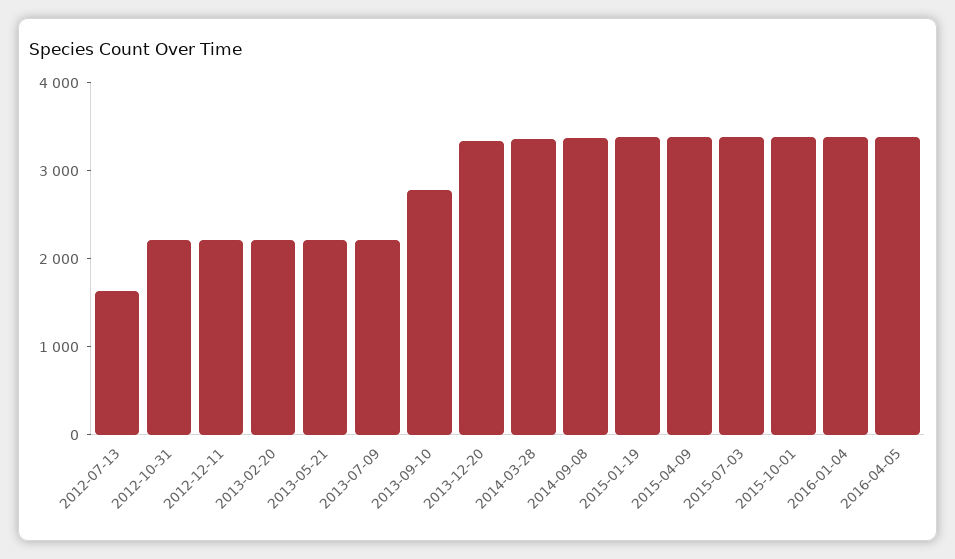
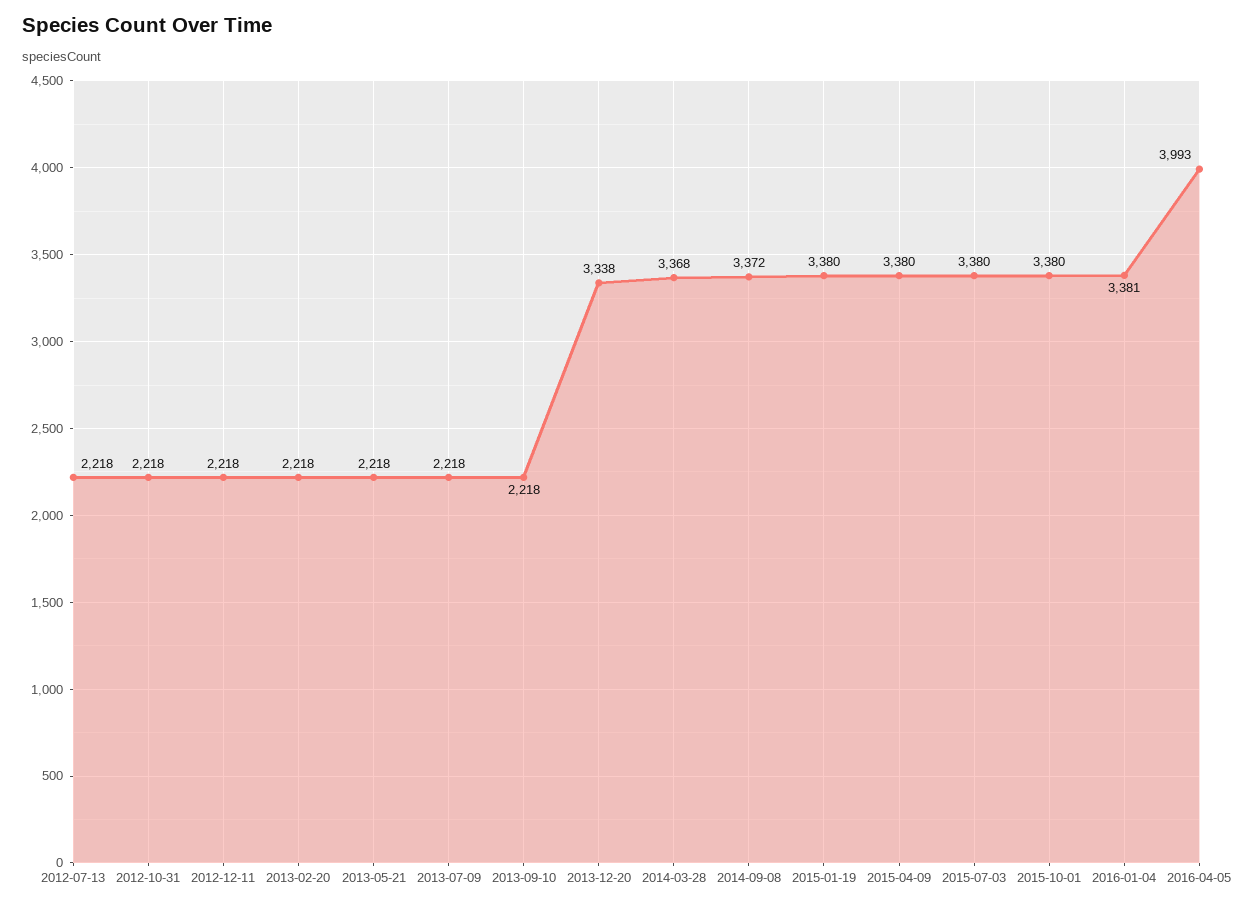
  {
-   "2012-07-13": 1600,
+   "2012-07-13": 2218,
    "2012-10-31": 2218,
    "2012-12-11": 2218,
    "2013-02-20": 2218,
    "2013-05-21": 2218,
    "2013-07-09": 2218,
-   "2013-09-10": 2800,
+   "2013-09-10": 2218,
    "2013-12-20": 3338,
    "2014-03-28": 3368,
    "2014-09-08": 3372,
    "2015-01-19": 3380,
    "2015-04-09": 3380,
    "2015-07-03": 3380,
    "2015-10-01": 3380,
    "2016-01-04": 3381,
-   "2016-04-05": 3400
+   "2016-04-05": 3993
  }

